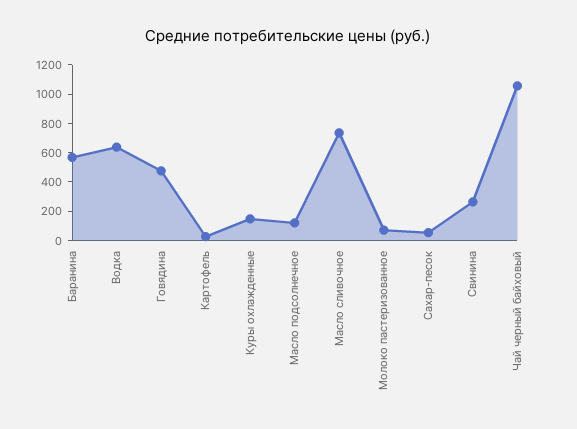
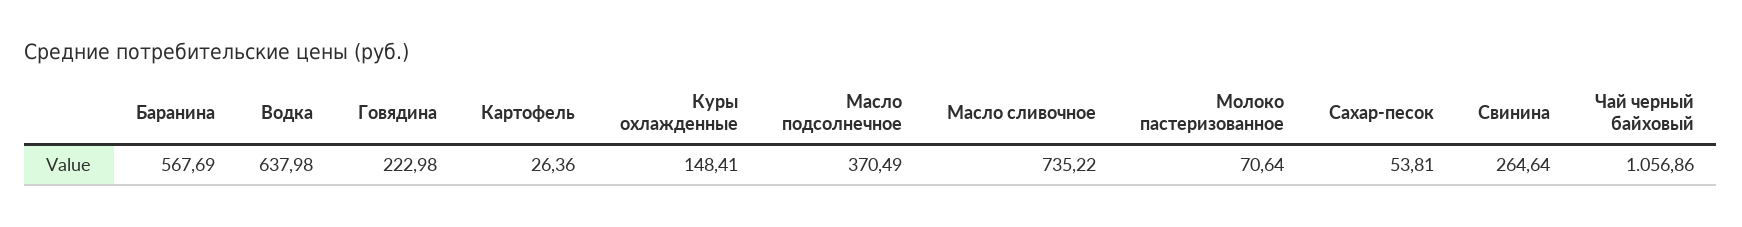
  {
    "Баранина": 567.69,
    "Водка": 637.98,
-   "Говядина": 500,
+   "Говядина": 222.98,
    "Картофель": 26.36,
    "Куры охлажденные": 148.41,
-   "Масло подсолнечное": 100,
+   "Масло подсолнечное": 370.49,
    "Масло сливочное": 735.22,
    "Молоко пастеризованное": 70.64,
    "Сахар-песок": 53.81,
    "Свинина": 264.64,
    "Чай черный байховый": 1056.86
  }

